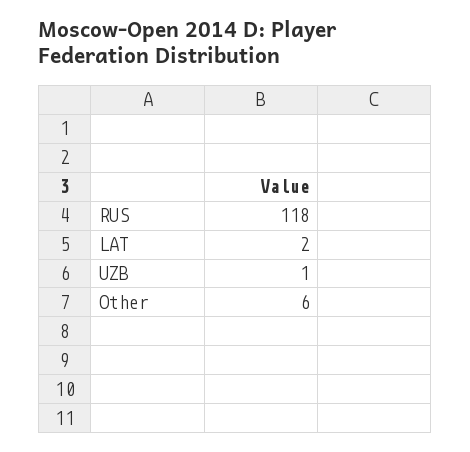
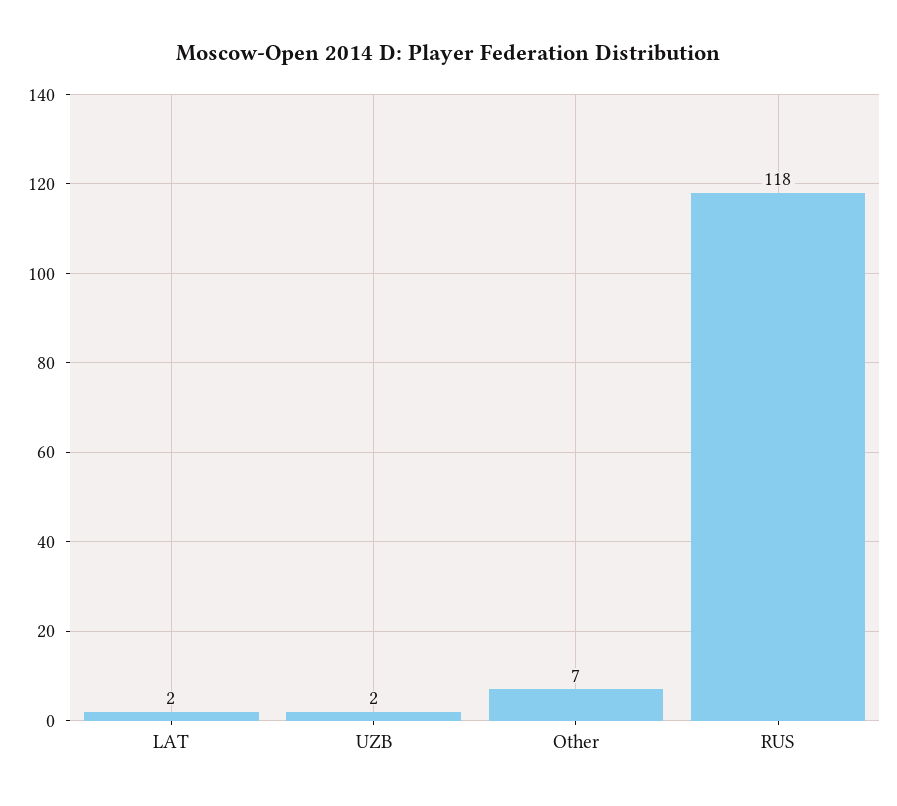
  {
    "RUS": 118,
    "LAT": 2,
-   "UZB": 1,
+   "UZB": 2,
-   "Other": 6
+   "Other": 7
  }

